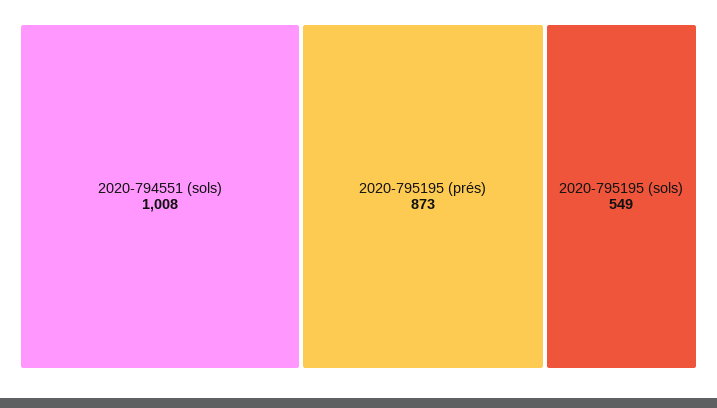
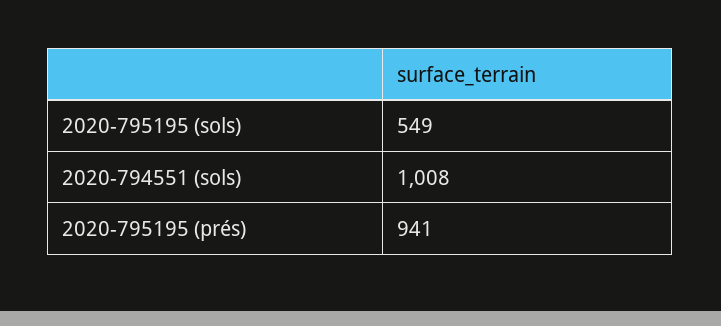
  {
    "2020-794551 (sols)": 1008,
-   "2020-795195 (prés)": 873,
+   "2020-795195 (prés)": 941,
    "2020-795195 (sols)": 549
  }

